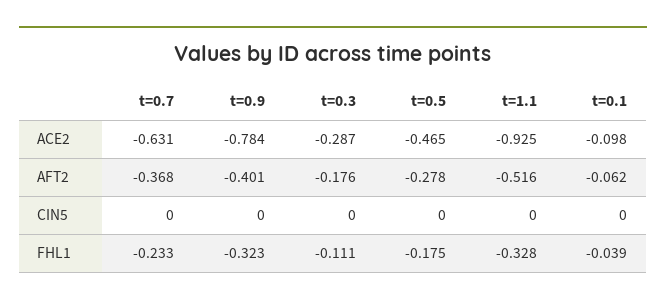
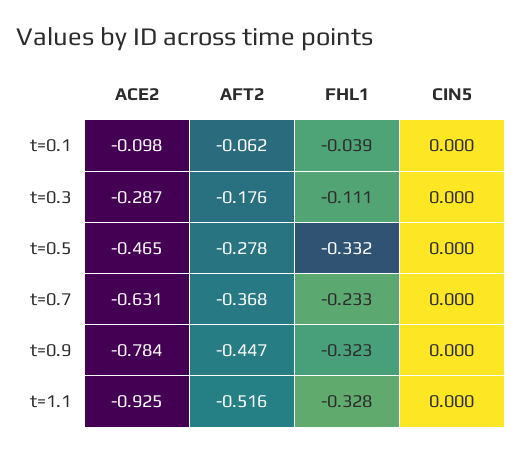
  {
    "t=0.7": {
      "ACE2": -0.631,
      "AFT2": -0.368,
      "CIN5": 0,
      "FHL1": -0.233
    },
    "t=0.9": {
      "ACE2": -0.784,
-     "AFT2": -0.401,
+     "AFT2": -0.447,
      "CIN5": 0,
      "FHL1": -0.323
    },
    "t=0.3": {
      "ACE2": -0.287,
      "AFT2": -0.176,
      "CIN5": 0,
      "FHL1": -0.111
    },
    "t=0.5": {
      "ACE2": -0.465,
      "AFT2": -0.278,
      "CIN5": 0,
-     "FHL1": -0.175
+     "FHL1": -0.332
    },
    "t=1.1": {
      "ACE2": -0.925,
      "AFT2": -0.516,
      "CIN5": 0,
      "FHL1": -0.328
    },
    "t=0.1": {
      "ACE2": -0.098,
      "AFT2": -0.062,
      "CIN5": 0,
      "FHL1": -0.039
    }
  }

